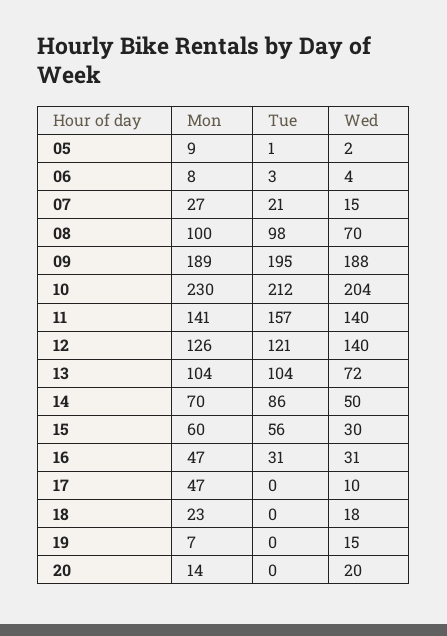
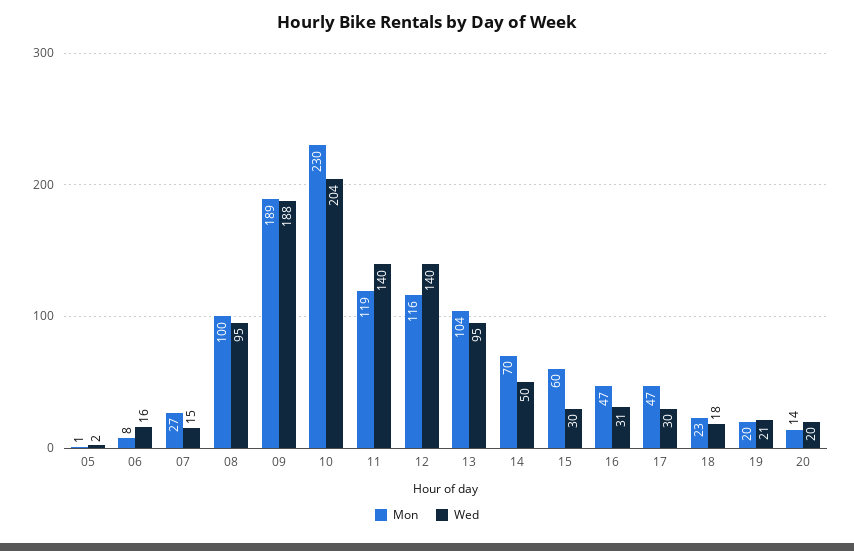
  {
    "Mon": {
-     "05": 9,
+     "05": 1,
      "06": 8,
      "07": 27,
      "08": 100,
      "09": 189,
      "10": 230,
-     "11": 141,
+     "11": 119,
-     "12": 126,
+     "12": 116,
      "13": 104,
      "14": 70,
      "15": 60,
      "16": 47,
      "17": 47,
      "18": 23,
-     "19": 7,
+     "19": 20,
      "20": 14
    },
-   "Tue": {
-     "05": 1,
-     "06": 3,
-     "07": 21,
-     "08": 98,
-     "09": 195,
-     "10": 212,
-     "11": 157,
-     "12": 121,
-     "13": 104,
-     "14": 86,
-     "15": 56,
-     "16": 31,
-     "17": 0,
-     "18": 0,
-     "19": 0,
-     "20": 0
-   },
    "Wed": {
      "05": 2,
-     "06": 4,
+     "06": 16,
      "07": 15,
-     "08": 70,
+     "08": 95,
      "09": 188,
      "10": 204,
      "11": 140,
      "12": 140,
-     "13": 72,
+     "13": 95,
      "14": 50,
      "15": 30,
      "16": 31,
-     "17": 10,
+     "17": 30,
      "18": 18,
-     "19": 15,
+     "19": 21,
      "20": 20
    }
  }

